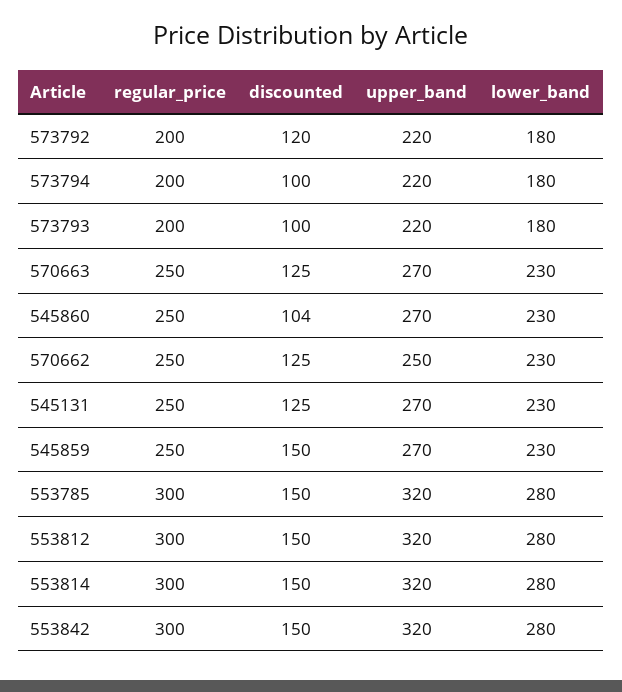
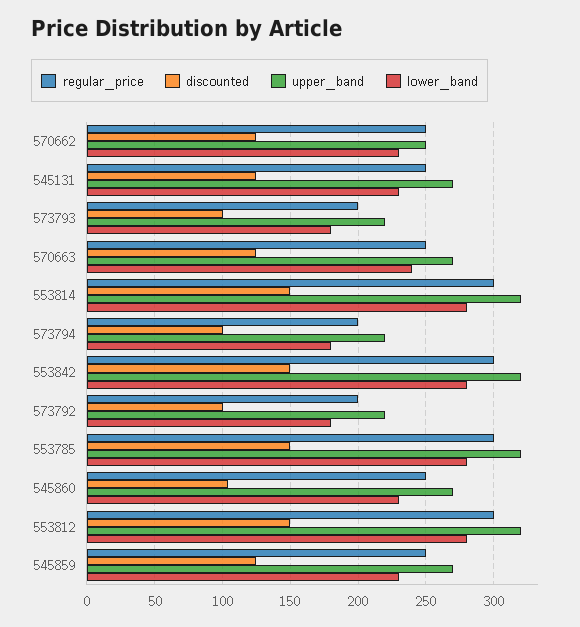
  {
    "regular_price": {
      "573792": 200,
      "573794": 200,
      "573793": 200,
      "570663": 250,
      "545860": 250,
      "570662": 250,
      "545131": 250,
      "545859": 250,
      "553785": 300,
      "553812": 300,
      "553814": 300,
      "553842": 300
    },
    "discounted": {
-     "573792": 120,
+     "573792": 100,
      "573794": 100,
      "573793": 100,
      "570663": 125,
      "545860": 104,
      "570662": 125,
      "545131": 125,
-     "545859": 150,
+     "545859": 125,
      "553785": 150,
      "553812": 150,
      "553814": 150,
      "553842": 150
    },
    "upper_band": {
      "573792": 220,
      "573794": 220,
      "573793": 220,
      "570663": 270,
      "545860": 270,
      "570662": 250,
      "545131": 270,
      "545859": 270,
      "553785": 320,
      "553812": 320,
      "553814": 320,
      "553842": 320
    },
    "lower_band": {
      "573792": 180,
      "573794": 180,
      "573793": 180,
-     "570663": 230,
+     "570663": 240,
      "545860": 230,
      "570662": 230,
      "545131": 230,
      "545859": 230,
      "553785": 280,
      "553812": 280,
      "553814": 280,
      "553842": 280
    }
  }

